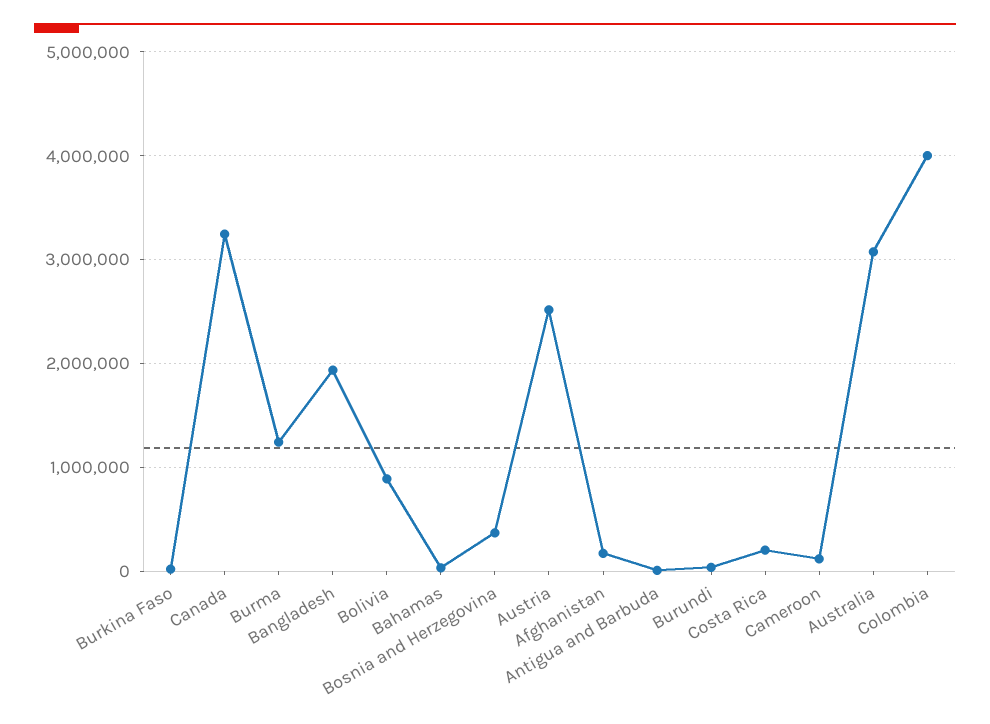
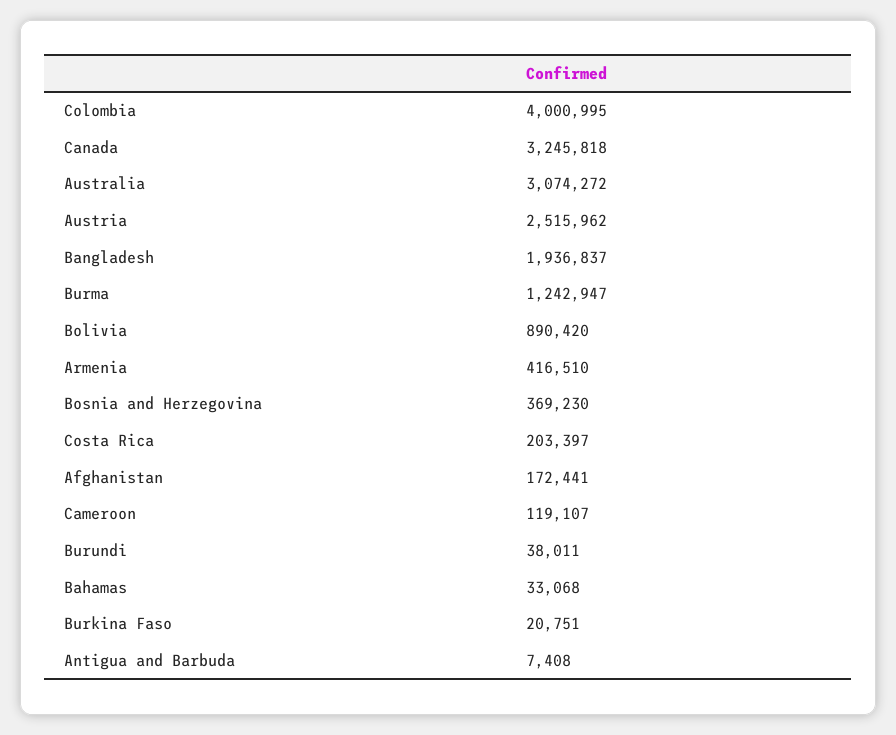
  {
    "Burkina Faso": 20751,
    "Canada": 3245818,
    "Burma": 1242947,
    "Bangladesh": 1936837,
    "Bolivia": 890420,
    "Bahamas": 33068,
    "Bosnia and Herzegovina": 369230,
    "Austria": 2515962,
    "Afghanistan": 172441,
    "Antigua and Barbuda": 7408,
    "Burundi": 38011,
    "Costa Rica": 203397,
    "Cameroon": 119107,
    "Australia": 3074272,
-   "Colombia": 4000995
+   "Colombia": 4000995,
+   "Armenia": 416510
  }

